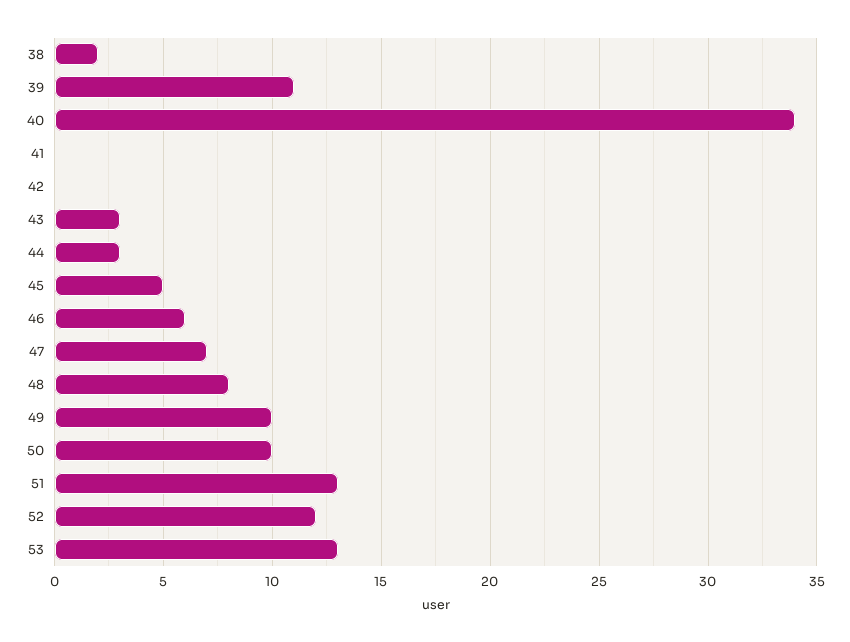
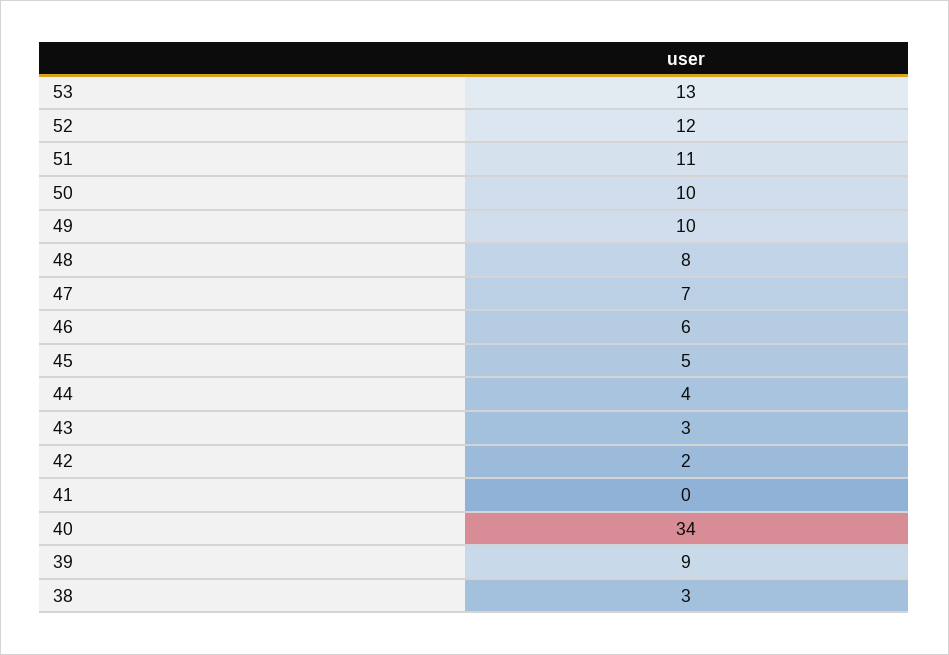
  {
-   "38": 2,
+   "38": 3,
-   "39": 11,
+   "39": 9,
    "40": 34,
    "41": 0,
-   "42": 0,
+   "42": 2,
    "43": 3,
-   "44": 3,
+   "44": 4,
    "45": 5,
    "46": 6,
    "47": 7,
    "48": 8,
    "49": 10,
    "50": 10,
-   "51": 13,
+   "51": 11,
    "52": 12,
    "53": 13
  }

